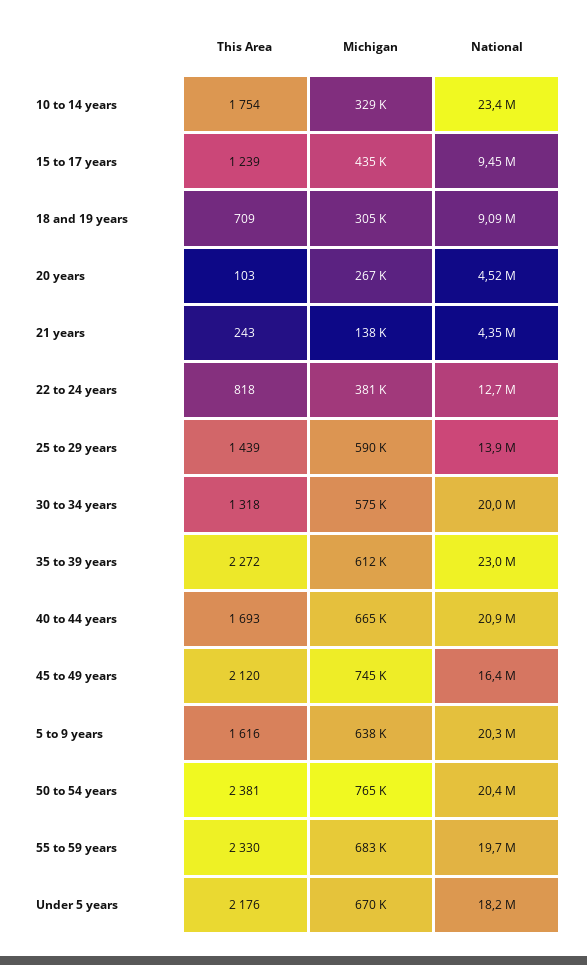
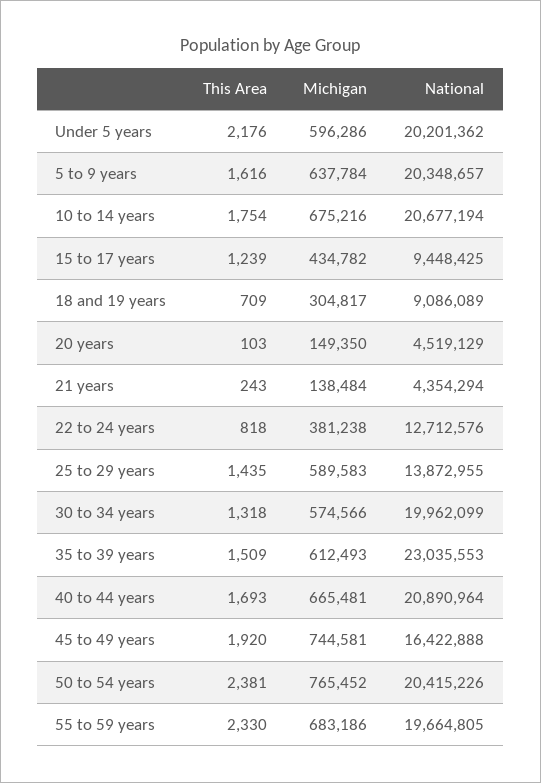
  {
    "This Area": {
      "10 to 14 years": 1754,
      "15 to 17 years": 1239,
      "18 and 19 years": 709,
      "20 years": 103,
      "21 years": 243,
      "22 to 24 years": 818,
-     "25 to 29 years": 1439,
+     "25 to 29 years": 1435,
      "30 to 34 years": 1318,
-     "35 to 39 years": 2272,
+     "35 to 39 years": 1509,
      "40 to 44 years": 1693,
-     "45 to 49 years": 2120,
+     "45 to 49 years": 1920,
      "5 to 9 years": 1616,
      "50 to 54 years": 2381,
      "55 to 59 years": 2330,
      "Under 5 years": 2176
    },
    "Michigan": {
-     "10 to 14 years": 329000,
+     "10 to 14 years": 675216,
      "15 to 17 years": 434782,
      "18 and 19 years": 304817,
-     "20 years": 267000,
+     "20 years": 149350,
      "21 years": 138484,
      "22 to 24 years": 381238,
      "25 to 29 years": 589583,
      "30 to 34 years": 574566,
      "35 to 39 years": 612493,
      "40 to 44 years": 665481,
      "45 to 49 years": 744581,
      "5 to 9 years": 637784,
      "50 to 54 years": 765452,
      "55 to 59 years": 683186,
-     "Under 5 years": 670000
+     "Under 5 years": 596286
    },
    "National": {
-     "10 to 14 years": 23400000,
+     "10 to 14 years": 20677194,
      "15 to 17 years": 9448425,
      "18 and 19 years": 9086089,
      "20 years": 4519129,
      "21 years": 4354294,
      "22 to 24 years": 12712576,
      "25 to 29 years": 13872955,
      "30 to 34 years": 19962099,
      "35 to 39 years": 23035553,
      "40 to 44 years": 20890964,
      "45 to 49 years": 16422888,
      "5 to 9 years": 20348657,
      "50 to 54 years": 20415226,
      "55 to 59 years": 19664805,
-     "Under 5 years": 18200000
+     "Under 5 years": 20201362
    }
  }

